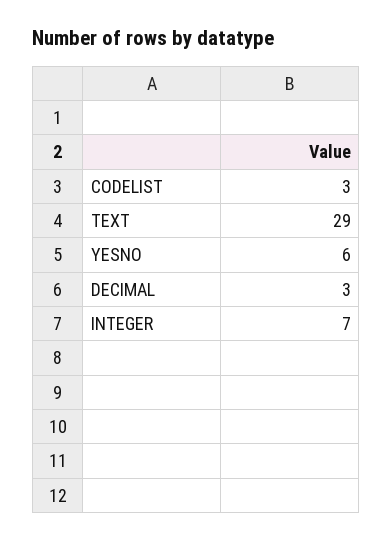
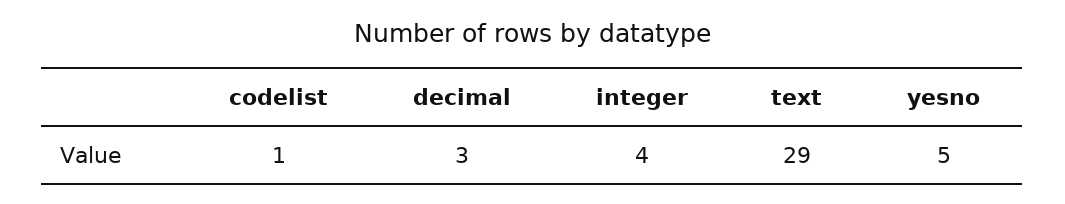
  {
-   "CODELIST": 3,
+   "CODELIST": 1,
    "TEXT": 29,
-   "YESNO": 6,
+   "YESNO": 5,
    "DECIMAL": 3,
-   "INTEGER": 7
+   "INTEGER": 4
  }

